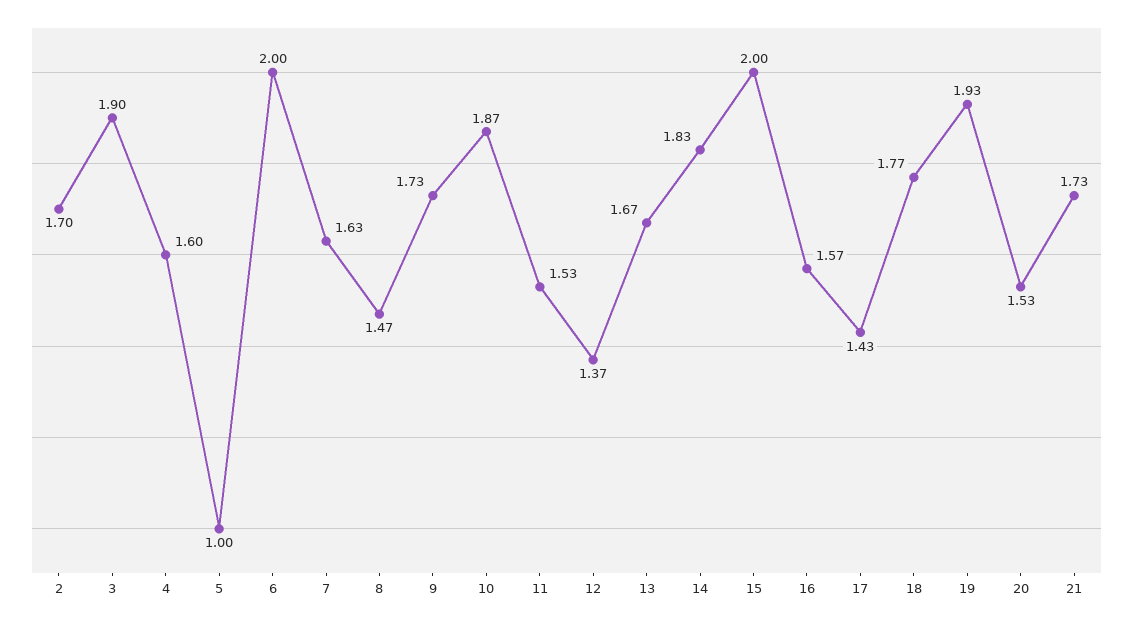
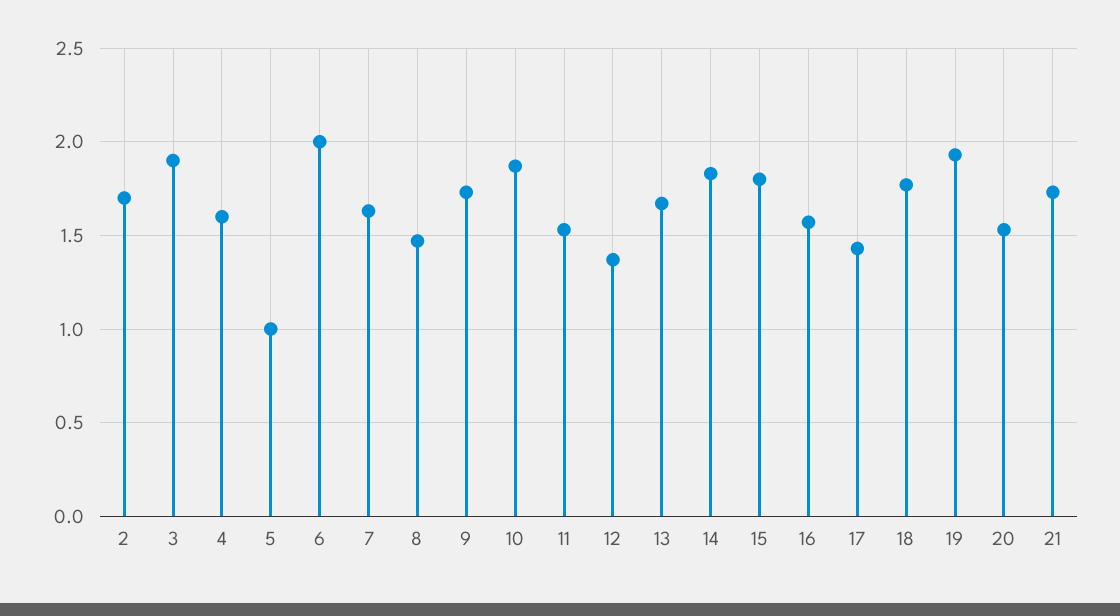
  {
    "2": 1.7,
    "3": 1.9,
    "4": 1.6,
    "5": 1,
    "6": 2,
    "7": 1.63,
    "8": 1.47,
    "9": 1.73,
    "10": 1.87,
    "11": 1.53,
    "12": 1.37,
    "13": 1.67,
    "14": 1.83,
-   "15": 2,
+   "15": 1.8,
    "16": 1.57,
    "17": 1.43,
    "18": 1.77,
    "19": 1.93,
    "20": 1.53,
    "21": 1.73
  }

